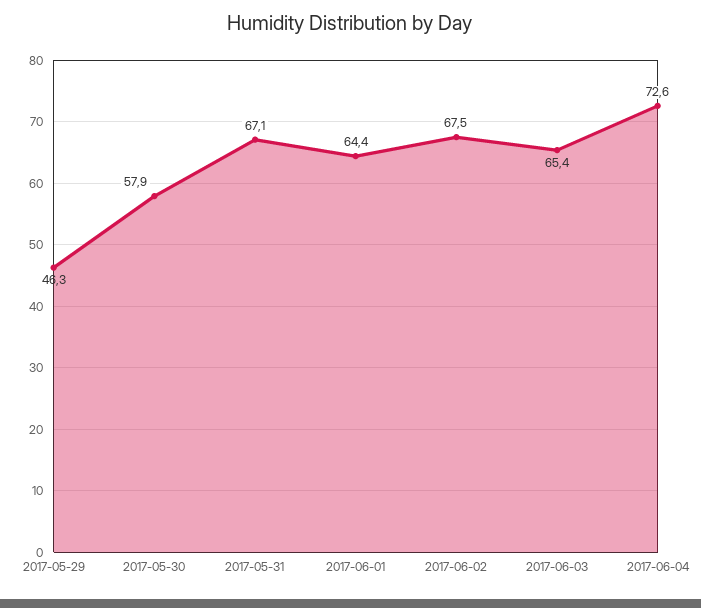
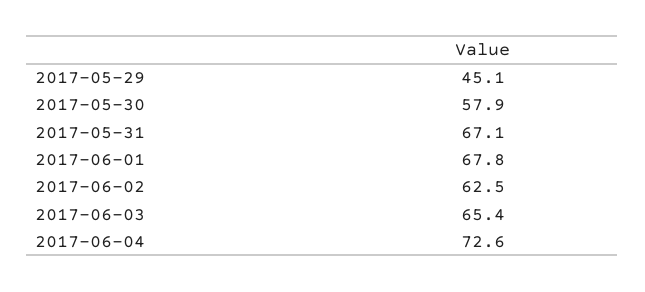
  {
-   "2017-05-29": 46.3,
+   "2017-05-29": 45.1,
    "2017-05-30": 57.9,
    "2017-05-31": 67.1,
-   "2017-06-01": 64.4,
+   "2017-06-01": 67.8,
-   "2017-06-02": 67.5,
+   "2017-06-02": 62.5,
    "2017-06-03": 65.4,
    "2017-06-04": 72.6
  }

